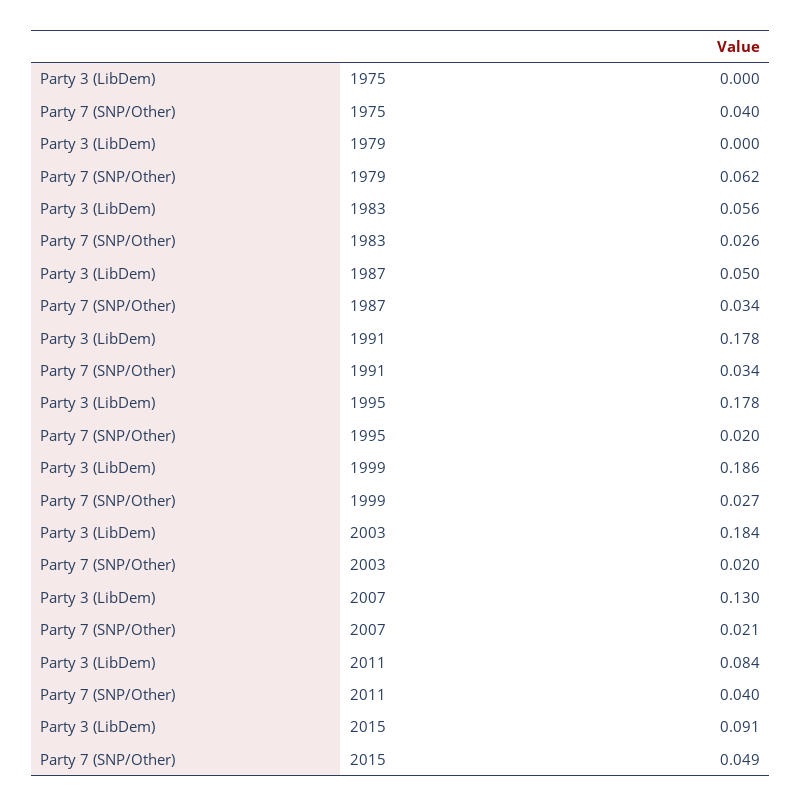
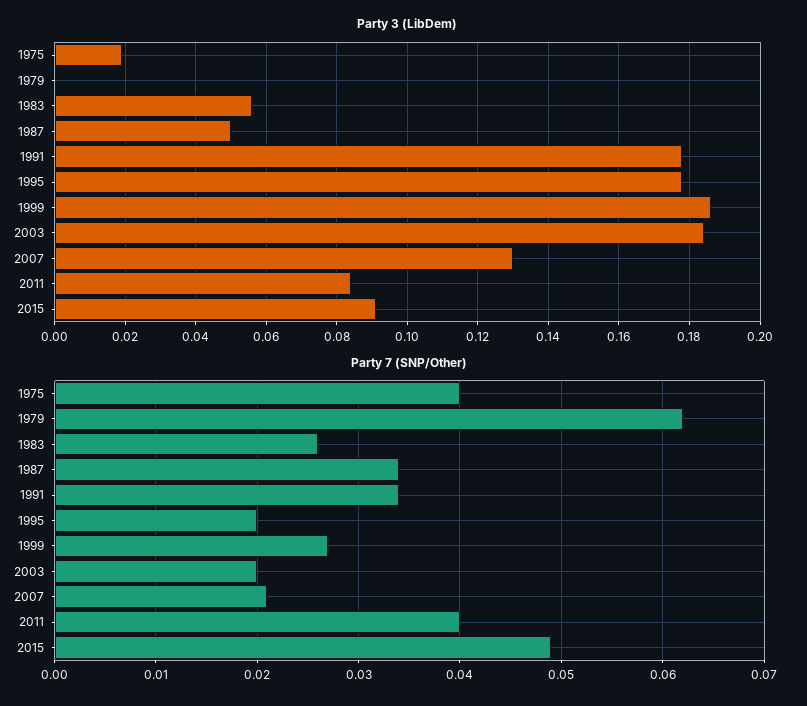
  {
    "Party 3 (LibDem)": {
-     "1975": 0,
+     "1975": 0.02,
      "1979": 0,
      "1983": 0.056,
      "1987": 0.05,
      "1991": 0.178,
      "1995": 0.178,
      "1999": 0.186,
      "2003": 0.184,
      "2007": 0.13,
      "2011": 0.084,
      "2015": 0.091
    },
    "Party 7 (SNP/Other)": {
      "1975": 0.04,
      "1979": 0.062,
      "1983": 0.026,
      "1987": 0.034,
      "1991": 0.034,
      "1995": 0.02,
      "1999": 0.027,
      "2003": 0.02,
      "2007": 0.021,
      "2011": 0.04,
      "2015": 0.049
    }
  }

